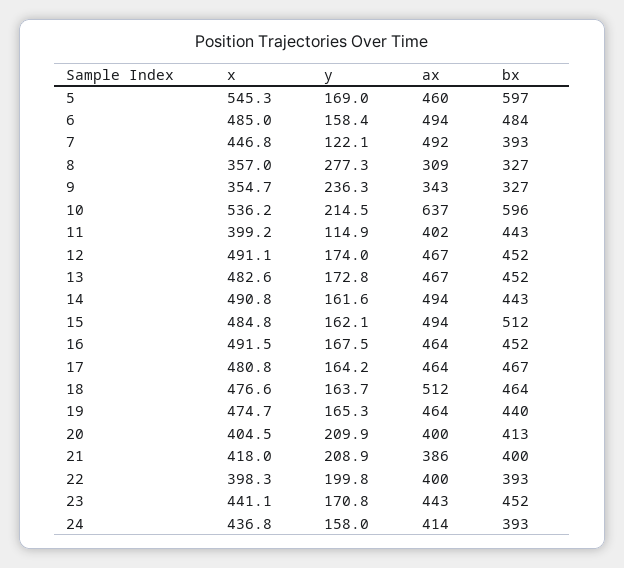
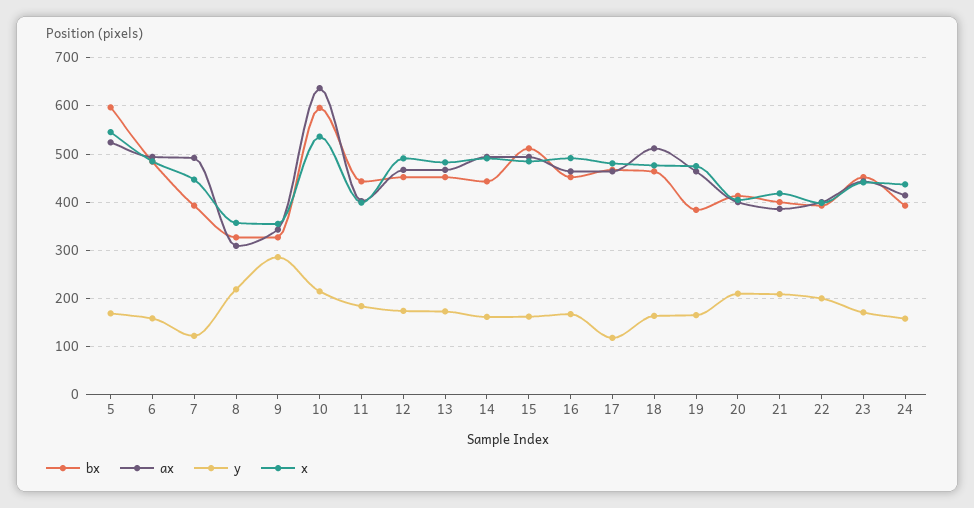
  {
    "x": {
      "5": 545.3,
      "6": 485,
      "7": 446.8,
      "8": 357,
      "9": 354.7,
      "10": 536.2,
      "11": 399.2,
      "12": 491.1,
      "13": 482.6,
      "14": 490.8,
      "15": 484.8,
      "16": 491.5,
      "17": 480.8,
      "18": 476.6,
      "19": 474.7,
      "20": 404.5,
      "21": 418,
      "22": 398.3,
      "23": 441.1,
      "24": 436.8
    },
    "y": {
      "5": 169,
      "6": 158.4,
      "7": 122.1,
-     "8": 277.3,
+     "8": 220,
-     "9": 236.3,
+     "9": 280,
      "10": 214.5,
-     "11": 114.9,
+     "11": 180,
      "12": 174,
      "13": 172.8,
      "14": 161.6,
      "15": 162.1,
      "16": 167.5,
-     "17": 164.2,
+     "17": 120,
      "18": 163.7,
      "19": 165.3,
      "20": 209.9,
      "21": 208.9,
      "22": 199.8,
      "23": 170.8,
      "24": 158
    },
    "ax": {
-     "5": 460,
+     "5": 520,
      "6": 494,
      "7": 492,
      "8": 309,
      "9": 343,
      "10": 637,
      "11": 402,
      "12": 467,
      "13": 467,
      "14": 494,
      "15": 494,
      "16": 464,
      "17": 464,
      "18": 512,
      "19": 464,
      "20": 400,
      "21": 386,
      "22": 400,
      "23": 443,
      "24": 414
    },
    "bx": {
      "5": 597,
      "6": 484,
      "7": 393,
      "8": 327,
      "9": 327,
      "10": 596,
      "11": 443,
      "12": 452,
      "13": 452,
      "14": 443,
      "15": 512,
      "16": 452,
      "17": 467,
      "18": 464,
-     "19": 440,
+     "19": 380,
      "20": 413,
      "21": 400,
      "22": 393,
      "23": 452,
      "24": 393
    }
  }

